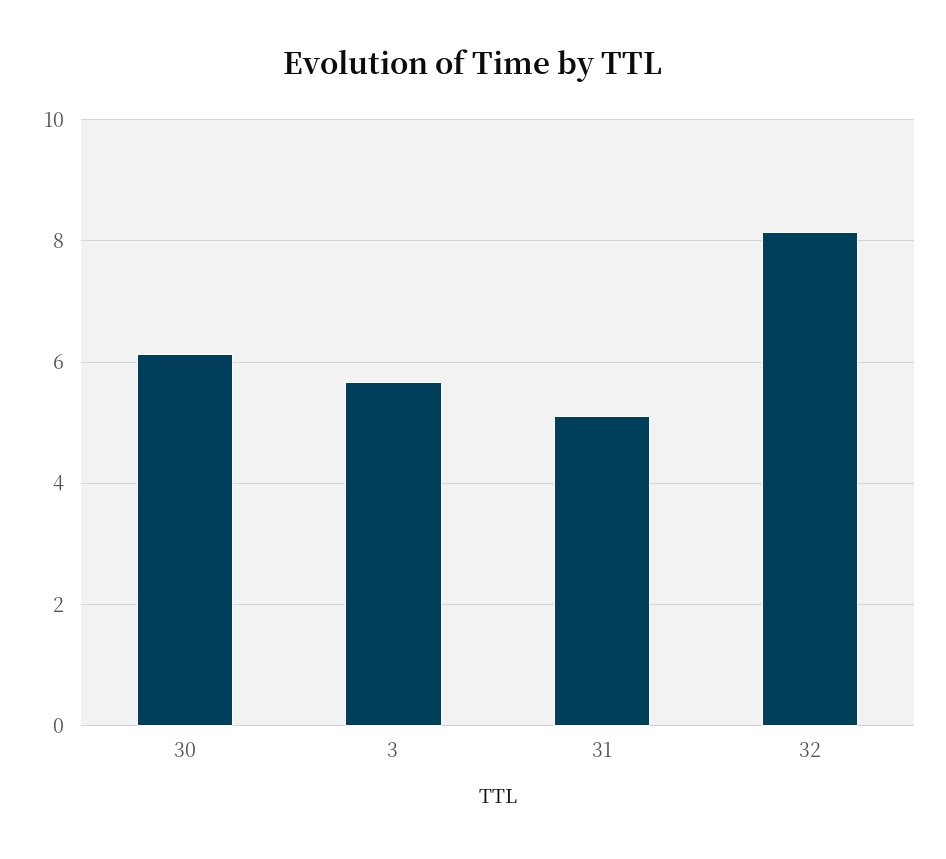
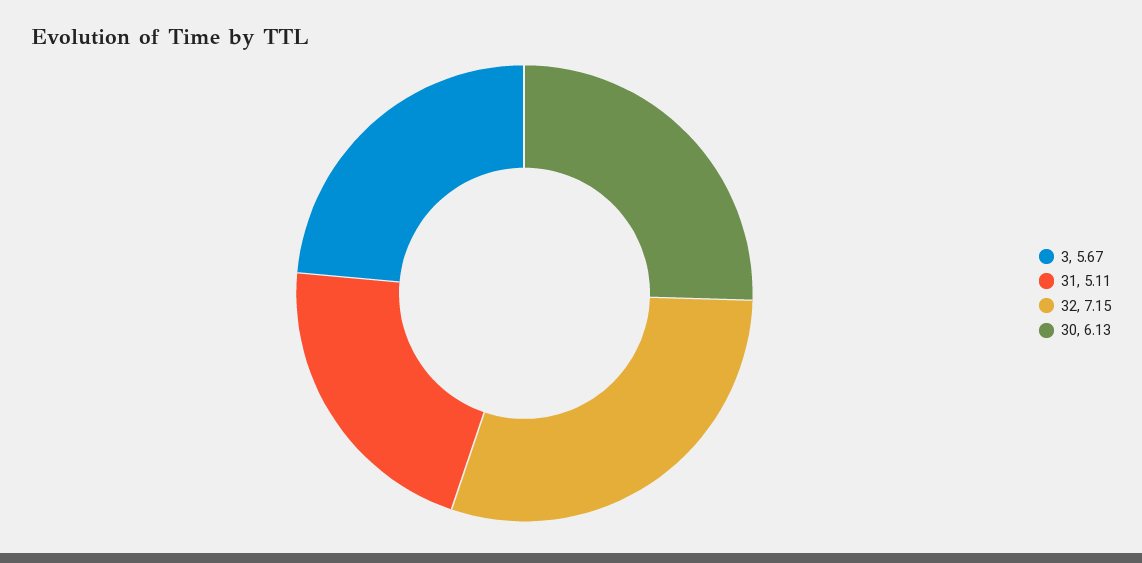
  {
    "30": 6.13,
    "3": 5.67,
    "31": 5.11,
-   "32": 8.2
+   "32": 7.15
  }

